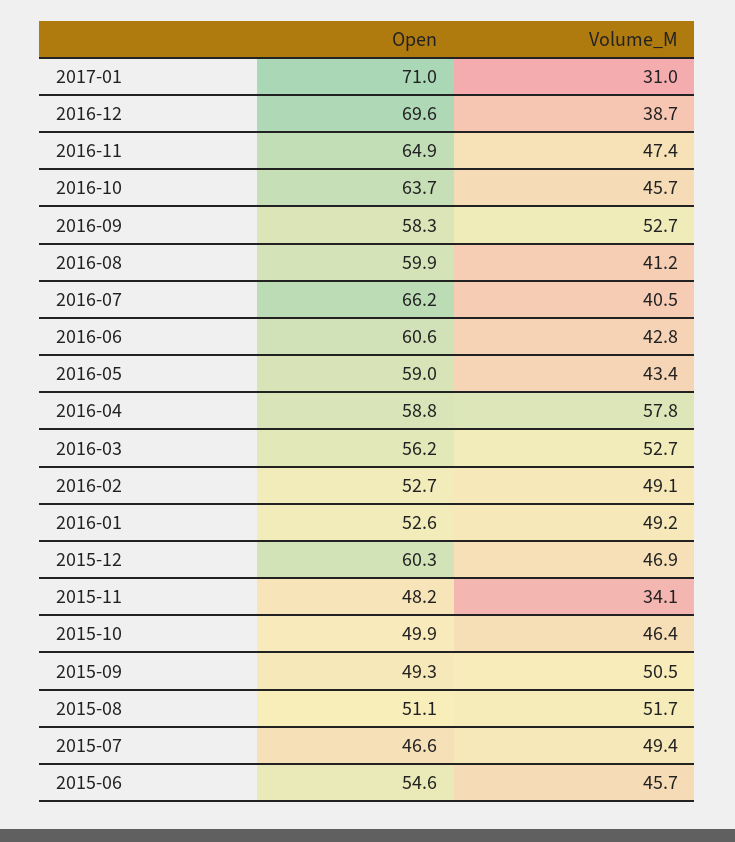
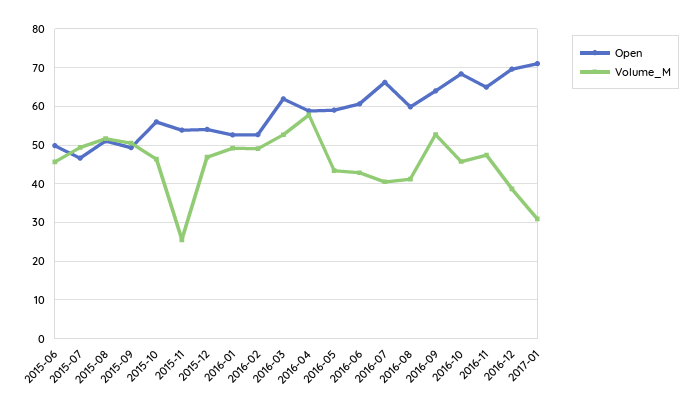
  {
    "Open": {
      "2017-01": 71,
      "2016-12": 69.6,
      "2016-11": 64.9,
-     "2016-10": 63.7,
+     "2016-10": 68,
-     "2016-09": 58.3,
+     "2016-09": 64,
      "2016-08": 59.9,
      "2016-07": 66.2,
      "2016-06": 60.6,
      "2016-05": 59,
      "2016-04": 58.8,
-     "2016-03": 56.2,
+     "2016-03": 62,
      "2016-02": 52.7,
      "2016-01": 52.6,
-     "2015-12": 60.3,
+     "2015-12": 54,
-     "2015-11": 48.2,
+     "2015-11": 54,
-     "2015-10": 49.9,
+     "2015-10": 56,
      "2015-09": 49.3,
      "2015-08": 51.1,
      "2015-07": 46.6,
-     "2015-06": 54.6
+     "2015-06": 50
    },
    "Volume_M": {
      "2017-01": 31,
      "2016-12": 38.7,
      "2016-11": 47.4,
      "2016-10": 45.7,
      "2016-09": 52.7,
      "2016-08": 41.2,
      "2016-07": 40.5,
      "2016-06": 42.8,
      "2016-05": 43.4,
      "2016-04": 57.8,
      "2016-03": 52.7,
      "2016-02": 49.1,
      "2016-01": 49.2,
      "2015-12": 46.9,
-     "2015-11": 34.1,
+     "2015-11": 26,
      "2015-10": 46.4,
      "2015-09": 50.5,
      "2015-08": 51.7,
      "2015-07": 49.4,
      "2015-06": 45.7
    }
  }

